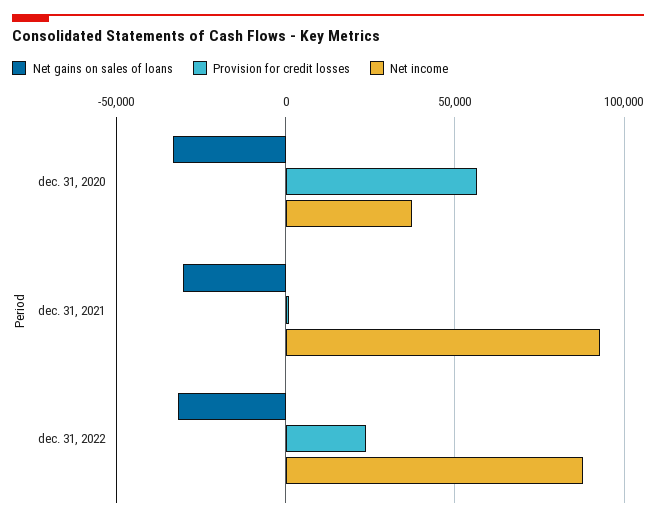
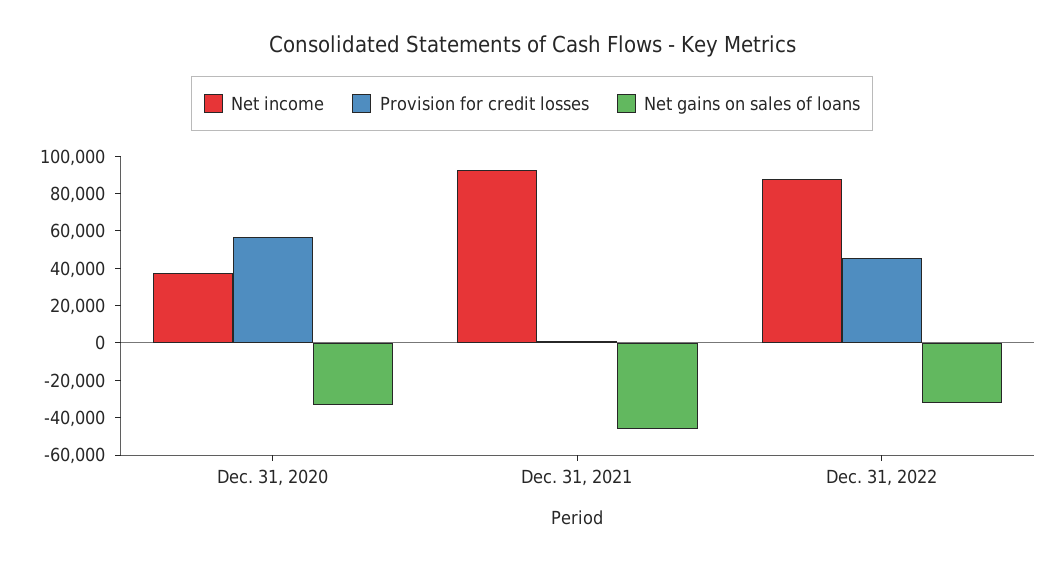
  {
    "Net gains on sales of loans": {
      "dec. 31, 2020": -35000,
-     "dec. 31, 2021": -30000,
+     "dec. 31, 2021": -45000,
      "dec. 31, 2022": -30000
    },
    "Provision for credit losses": {
      "dec. 31, 2020": 55000,
      "dec. 31, 2021": 0,
-     "dec. 31, 2022": 25000
+     "dec. 31, 2022": 45000
    },
    "Net income": {
      "dec. 31, 2020": 35000,
      "dec. 31, 2021": 95000,
      "dec. 31, 2022": 90000
    }
  }

